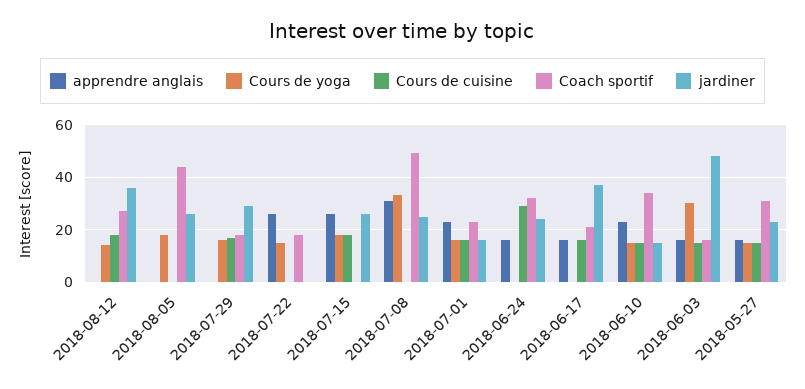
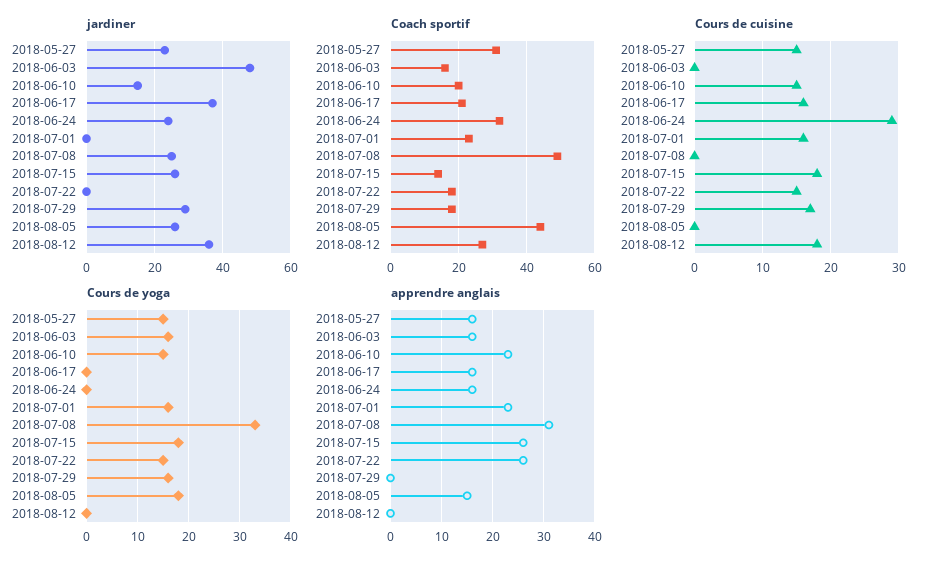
  {
    "apprendre anglais": {
      "2018-08-12": 0,
-     "2018-08-05": 0,
+     "2018-08-05": 15,
      "2018-07-29": 0,
      "2018-07-22": 25,
      "2018-07-15": 25,
      "2018-07-08": 30,
      "2018-07-01": 25,
      "2018-06-24": 15,
      "2018-06-17": 15,
      "2018-06-10": 25,
      "2018-06-03": 15,
      "2018-05-27": 15
    },
    "Cours de yoga": {
-     "2018-08-12": 15,
+     "2018-08-12": 0,
      "2018-08-05": 20,
      "2018-07-29": 15,
      "2018-07-22": 15,
      "2018-07-15": 20,
      "2018-07-08": 35,
      "2018-07-01": 15,
      "2018-06-24": 0,
      "2018-06-17": 0,
      "2018-06-10": 15,
-     "2018-06-03": 30,
+     "2018-06-03": 15,
      "2018-05-27": 15
    },
    "Cours de cuisine": {
      "2018-08-12": 18,
      "2018-08-05": 0,
      "2018-07-29": 17,
-     "2018-07-22": 0,
+     "2018-07-22": 15,
      "2018-07-15": 18,
      "2018-07-08": 0,
      "2018-07-01": 16,
      "2018-06-24": 29,
      "2018-06-17": 16,
      "2018-06-10": 15,
-     "2018-06-03": 15,
+     "2018-06-03": 0,
      "2018-05-27": 15
    },
    "Coach sportif": {
      "2018-08-12": 25,
      "2018-08-05": 45,
      "2018-07-29": 20,
      "2018-07-22": 20,
-     "2018-07-15": 0,
+     "2018-07-15": 15,
      "2018-07-08": 50,
      "2018-07-01": 25,
      "2018-06-24": 30,
      "2018-06-17": 20,
-     "2018-06-10": 35,
+     "2018-06-10": 20,
      "2018-06-03": 15,
      "2018-05-27": 30
    },
    "jardiner": {
      "2018-08-12": 35,
      "2018-08-05": 25,
      "2018-07-29": 30,
      "2018-07-22": 0,
      "2018-07-15": 25,
      "2018-07-08": 25,
-     "2018-07-01": 15,
+     "2018-07-01": 0,
      "2018-06-24": 25,
      "2018-06-17": 35,
      "2018-06-10": 15,
      "2018-06-03": 50,
      "2018-05-27": 25
    }
  }

